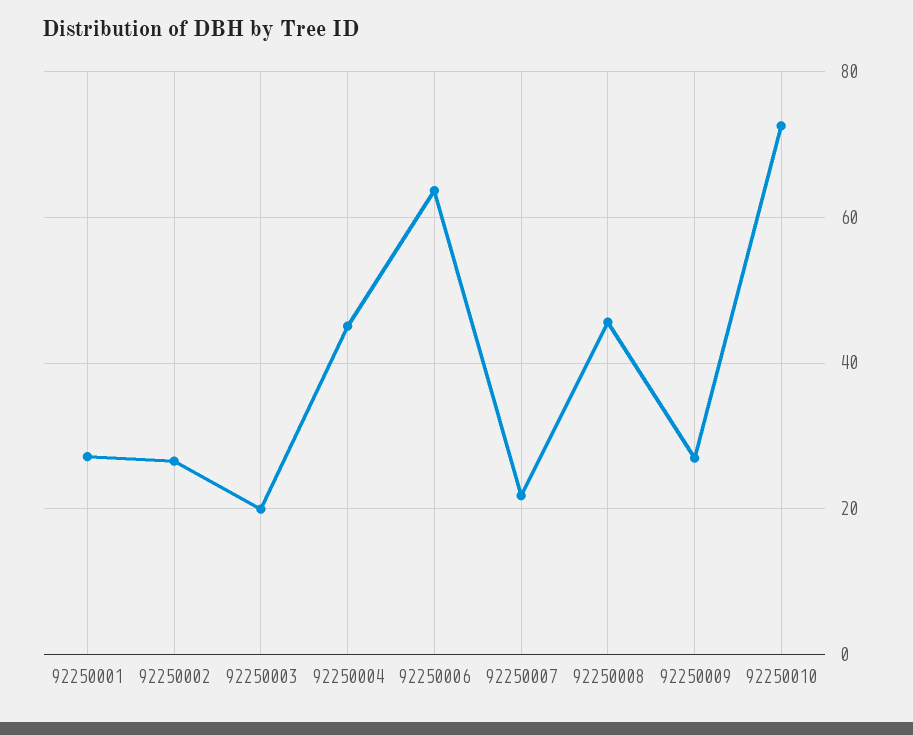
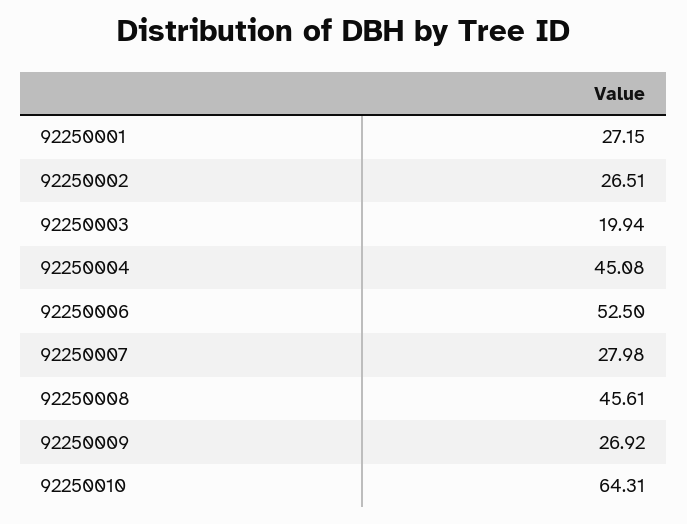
  {
    "92250001": 27.15,
    "92250002": 26.51,
    "92250003": 19.94,
    "92250004": 45.08,
-   "92250006": 64,
+   "92250006": 52.5,
-   "92250007": 22,
+   "92250007": 27.98,
    "92250008": 45.61,
    "92250009": 26.92,
-   "92250010": 72
+   "92250010": 64.31
  }

